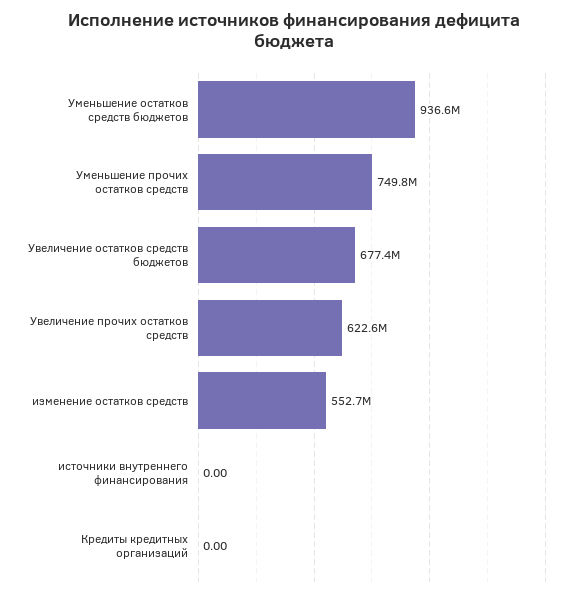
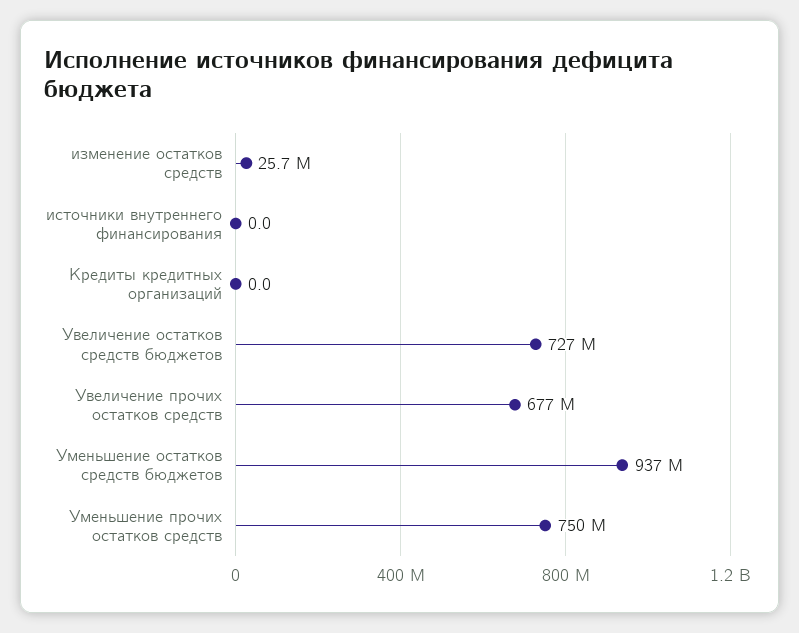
  {
    "Уменьшение остатков средств бюджетов": 936600000,
    "Уменьшение прочих остатков средств": 749800000,
-   "Увеличение остатков средств бюджетов": 677400000,
+   "Увеличение остатков средств бюджетов": 727000000,
-   "Увеличение прочих остатков средств": 622600000,
+   "Увеличение прочих остатков средств": 677000000,
-   "изменение остатков средств": 552700000,
+   "изменение остатков средств": 25700000,
    "источники внутреннего финансирования": 0,
    "Кредиты кредитных организаций": 0
  }

